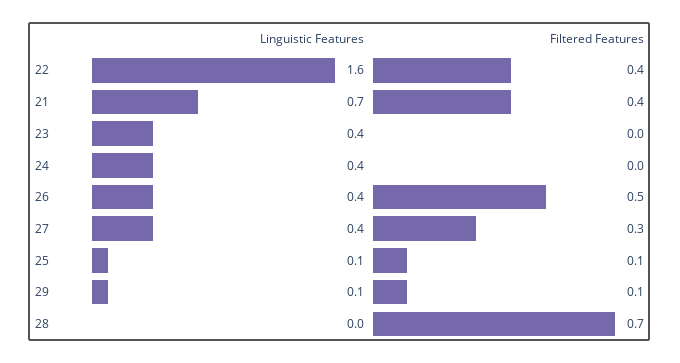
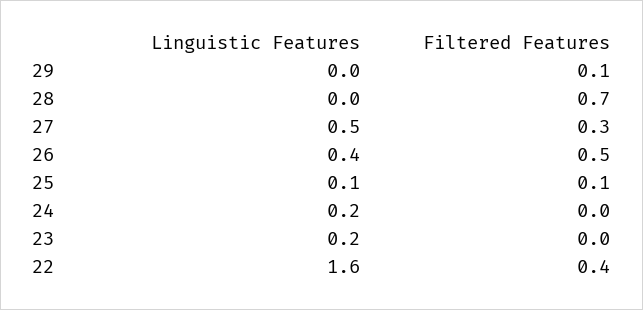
  {
    "Linguistic Features": {
      "22": 1.6,
-     "21": 0.7,
-     "23": 0.4,
+     "23": 0.2,
-     "24": 0.4,
+     "24": 0.2,
      "26": 0.4,
-     "27": 0.4,
+     "27": 0.5,
      "25": 0.1,
-     "29": 0.1,
+     "29": 0,
      "28": 0
    },
    "Filtered Features": {
      "22": 0.4,
-     "21": 0.4,
      "23": 0,
      "24": 0,
      "26": 0.5,
      "27": 0.3,
      "25": 0.1,
      "29": 0.1,
      "28": 0.7
    }
  }

